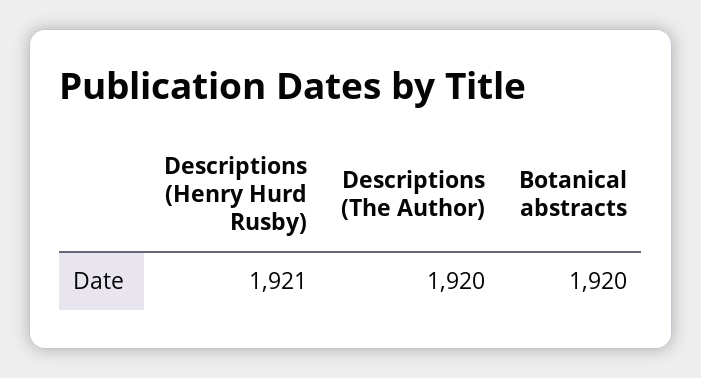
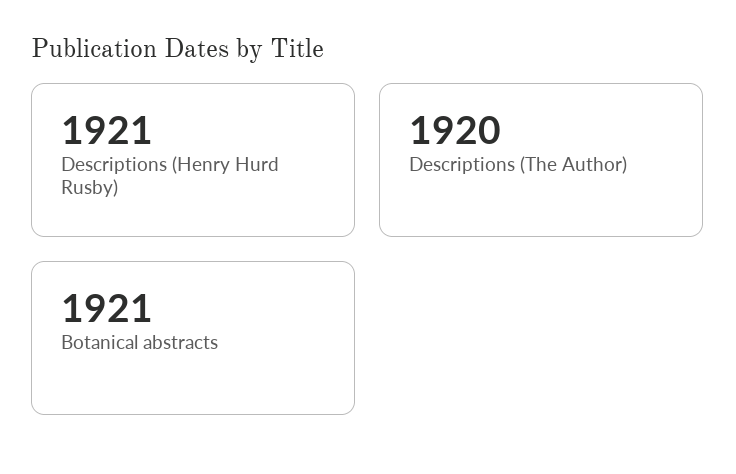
  {
    "Descriptions (Henry Hurd Rusby)": 1921,
    "Descriptions (The Author)": 1920,
-   "Botanical abstracts": 1920
+   "Botanical abstracts": 1921
  }

